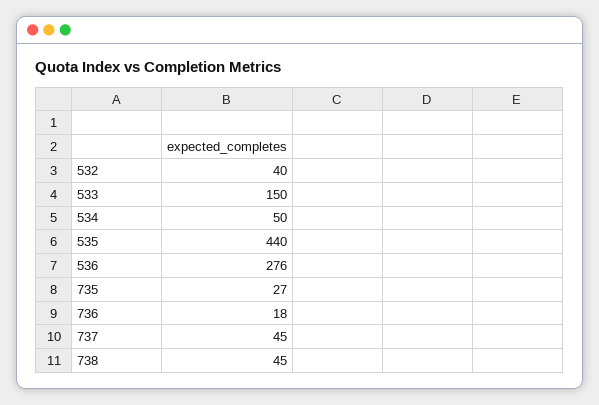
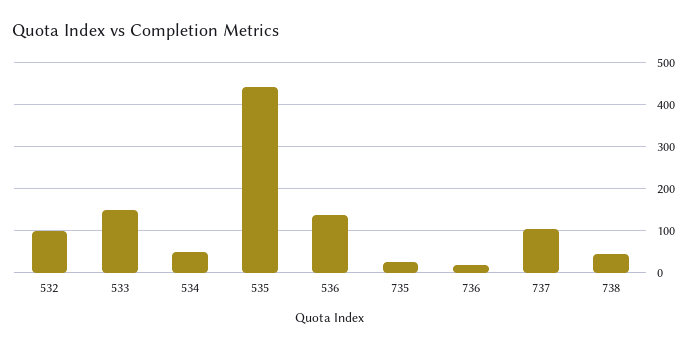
  {
-   "532": 40,
+   "532": 100,
    "533": 150,
    "534": 50,
    "535": 440,
-   "536": 276,
+   "536": 140,
    "735": 27,
    "736": 18,
-   "737": 45,
+   "737": 100,
    "738": 45
  }

